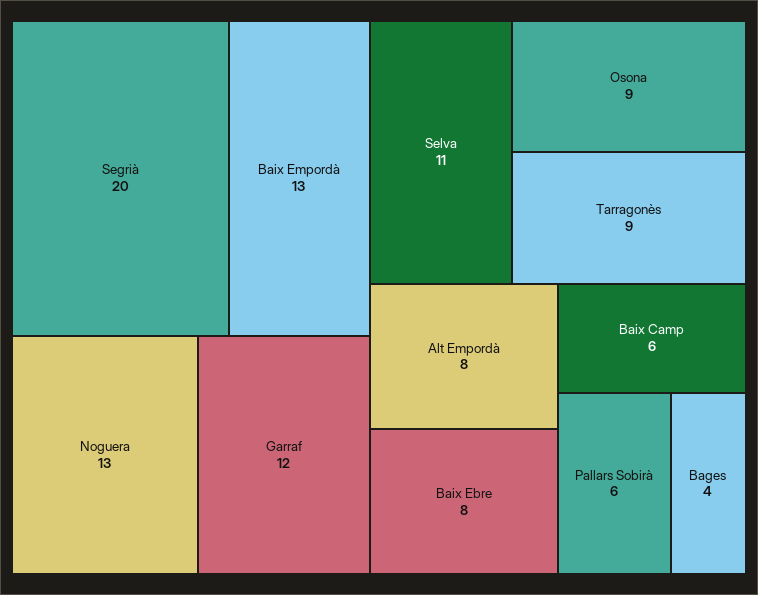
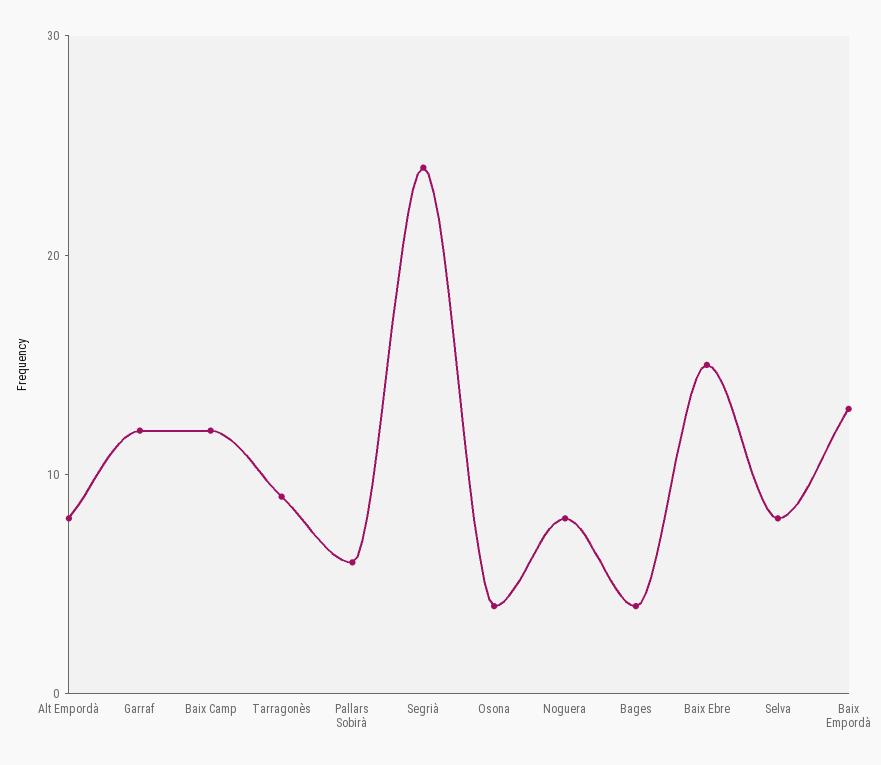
  {
-   "Segrià": 20,
+   "Segrià": 24,
    "Baix Empordà": 13,
-   "Noguera": 13,
+   "Noguera": 8,
    "Garraf": 12,
-   "Selva": 11,
+   "Selva": 8,
-   "Osona": 9,
+   "Osona": 4,
    "Tarragonès": 9,
    "Alt Empordà": 8,
-   "Baix Ebre": 8,
+   "Baix Ebre": 15,
-   "Baix Camp": 6,
+   "Baix Camp": 12,
    "Pallars Sobirà": 6,
    "Bages": 4
  }

